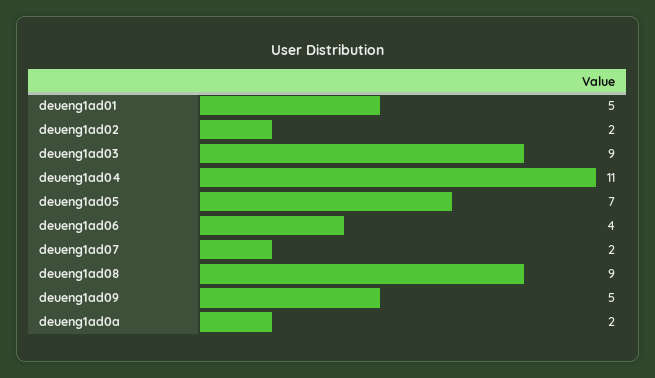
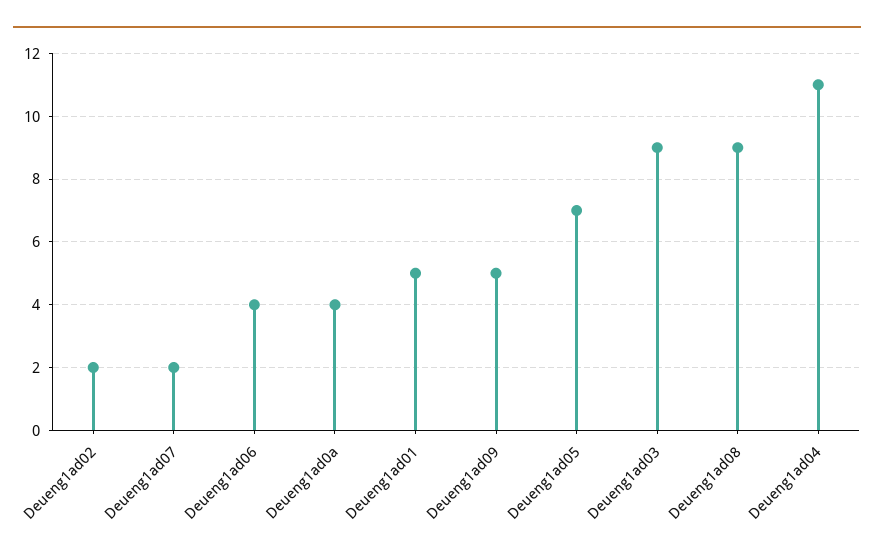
  {
    "deueng1ad01": 5,
    "deueng1ad02": 2,
    "deueng1ad03": 9,
    "deueng1ad04": 11,
    "deueng1ad05": 7,
    "deueng1ad06": 4,
    "deueng1ad07": 2,
    "deueng1ad08": 9,
    "deueng1ad09": 5,
-   "deueng1ad0a": 2
+   "deueng1ad0a": 4
  }

